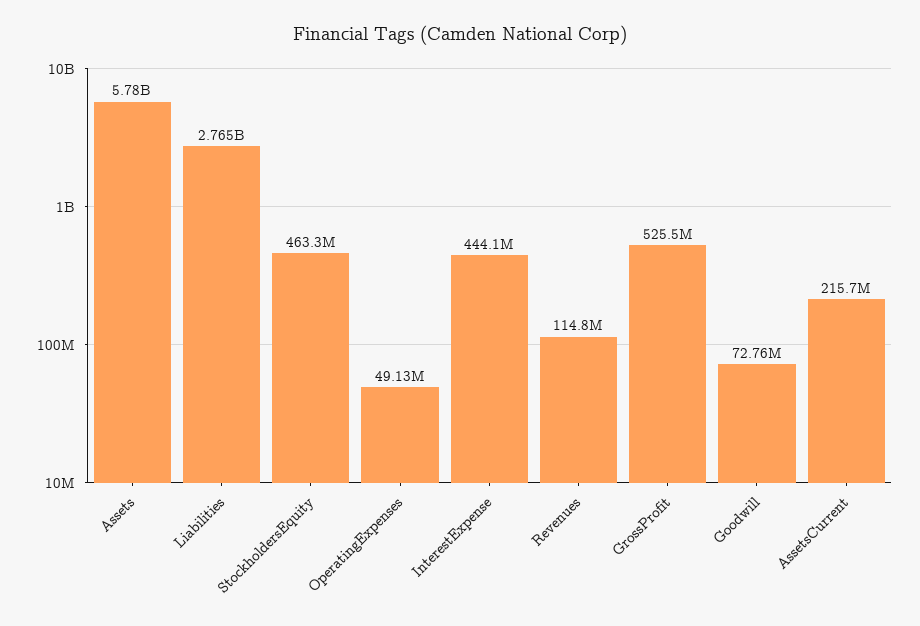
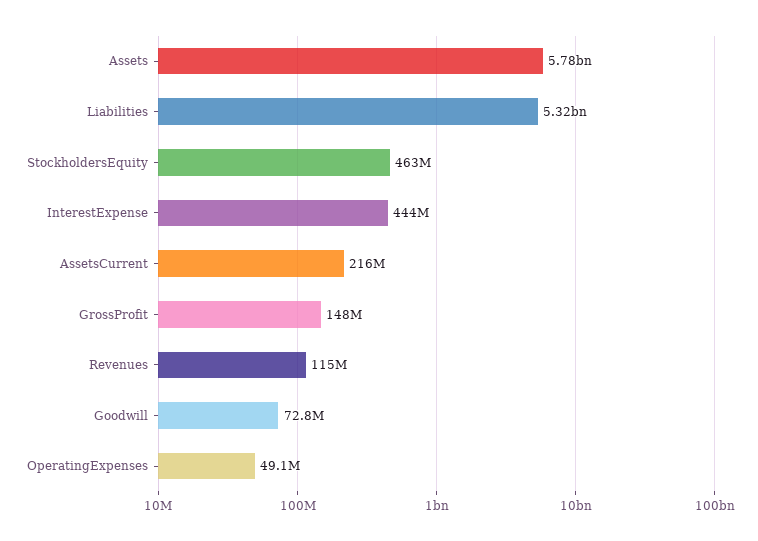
  {
    "Assets": 5780000000,
-   "Liabilities": 2765000000,
+   "Liabilities": 5320000000,
    "StockholdersEquity": 463300000,
    "OperatingExpenses": 49130000,
    "InterestExpense": 444100000,
    "Revenues": 114800000,
-   "GrossProfit": 525500000,
+   "GrossProfit": 148000000,
    "Goodwill": 72760000,
    "AssetsCurrent": 215700000
  }

